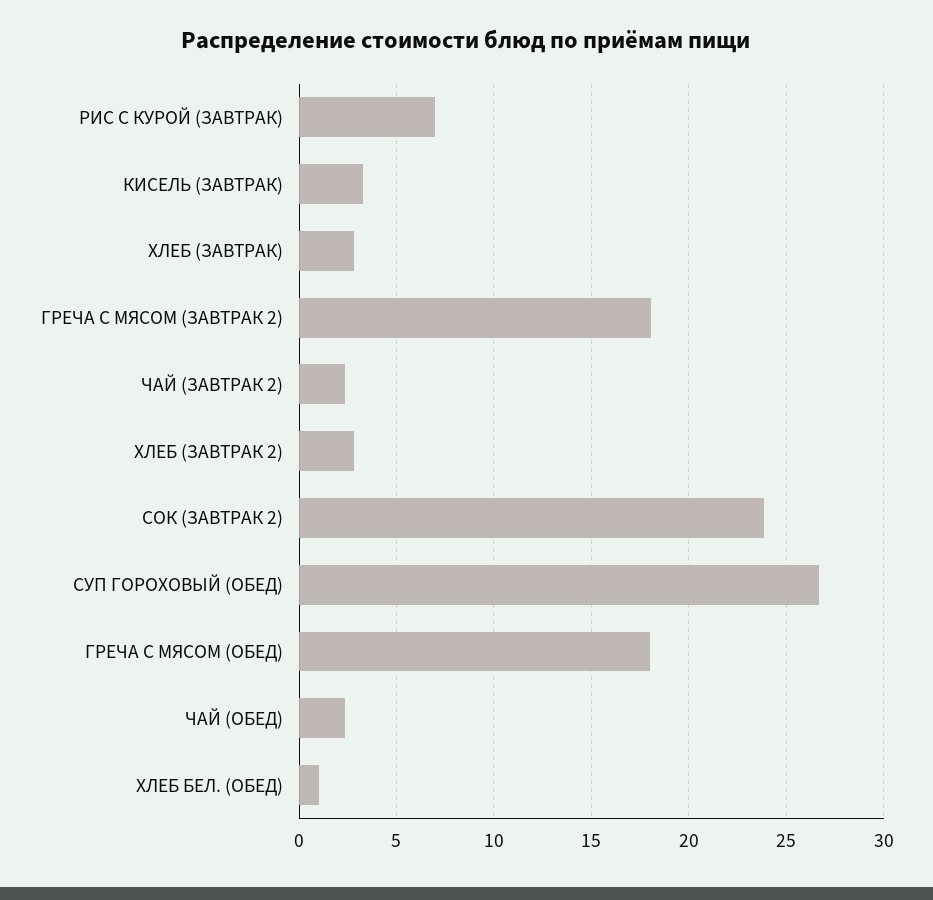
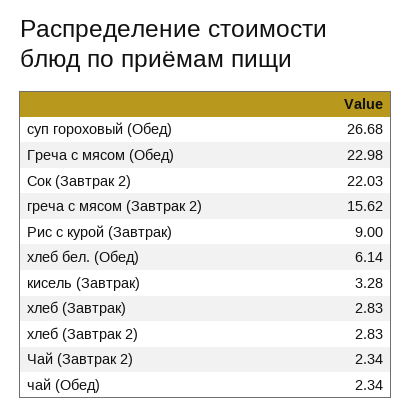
  {
-   "РИС С КУРОЙ (ЗАВТРАК)": 7,
+   "РИС С КУРОЙ (ЗАВТРАК)": 9,
    "КИСЕЛЬ (ЗАВТРАК)": 3.28,
    "ХЛЕБ (ЗАВТРАК)": 2.83,
-   "ГРЕЧА С МЯСОМ (ЗАВТРАК 2)": 18,
+   "ГРЕЧА С МЯСОМ (ЗАВТРАК 2)": 15.62,
    "ЧАЙ (ЗАВТРАК 2)": 2.34,
    "ХЛЕБ (ЗАВТРАК 2)": 2.83,
-   "СОК (ЗАВТРАК 2)": 24,
+   "СОК (ЗАВТРАК 2)": 22.03,
    "СУП ГОРОХОВЫЙ (ОБЕД)": 26.68,
-   "ГРЕЧА С МЯСОМ (ОБЕД)": 18,
+   "ГРЕЧА С МЯСОМ (ОБЕД)": 22.98,
    "ЧАЙ (ОБЕД)": 2.34,
-   "ХЛЕБ БЕЛ. (ОБЕД)": 1
+   "ХЛЕБ БЕЛ. (ОБЕД)": 6.14
  }

